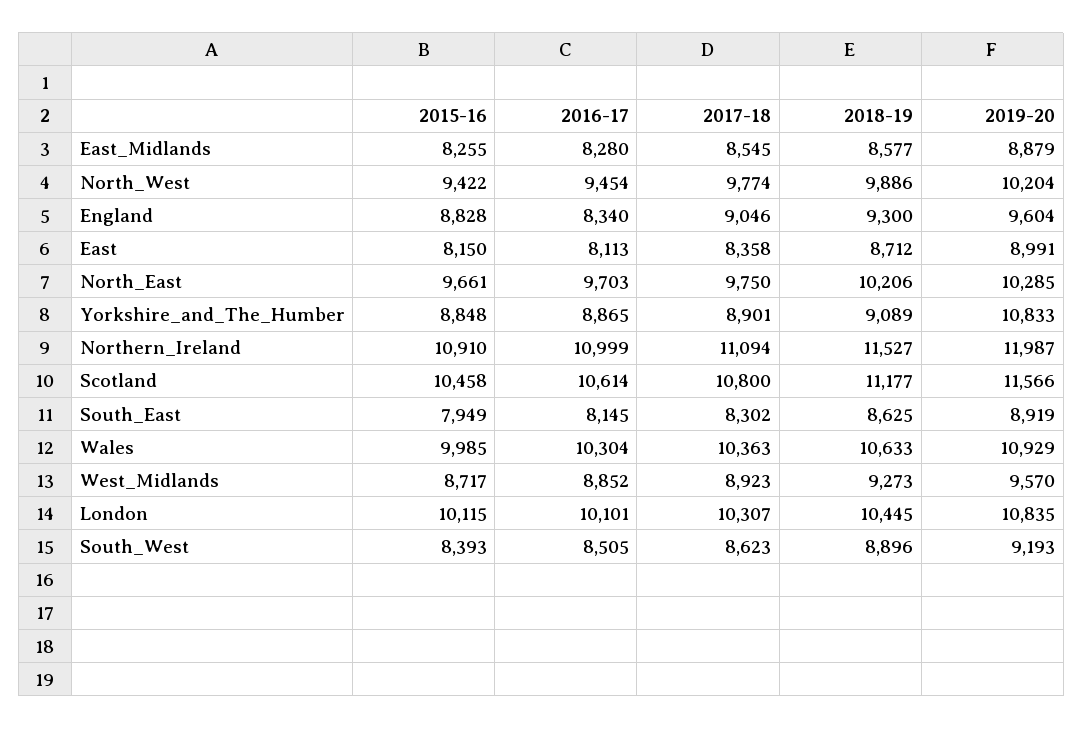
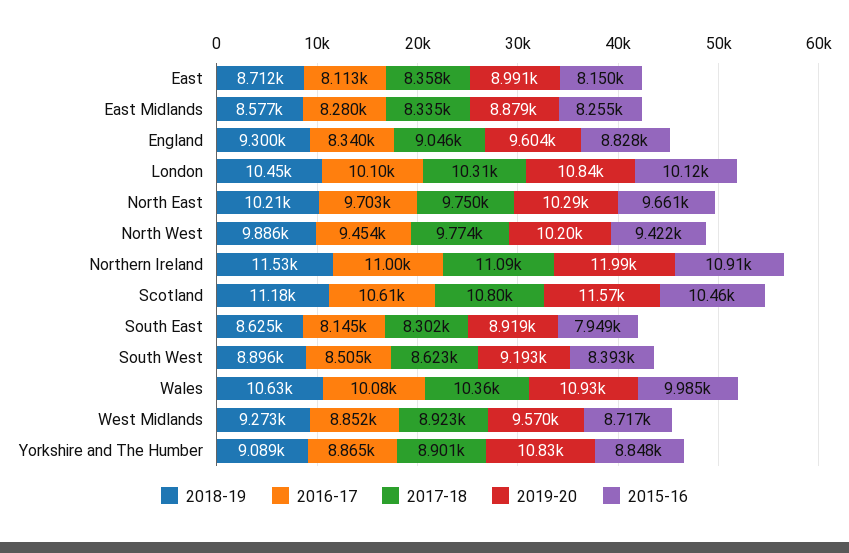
  {
    "2015-16": {
      "East_Midlands": 8255,
      "North_West": 9422,
      "England": 8828,
      "East": 8150,
      "North_East": 9661,
      "Yorkshire_and_The_Humber": 8848,
      "Northern_Ireland": 10910,
      "Scotland": 10458,
      "South_East": 7949,
      "Wales": 9985,
      "West_Midlands": 8717,
      "London": 10115,
      "South_West": 8393
    },
    "2016-17": {
      "East_Midlands": 8280,
      "North_West": 9454,
      "England": 8340,
      "East": 8113,
      "North_East": 9703,
      "Yorkshire_and_The_Humber": 8865,
      "Northern_Ireland": 10999,
      "Scotland": 10614,
      "South_East": 8145,
-     "Wales": 10304,
+     "Wales": 10080,
      "West_Midlands": 8852,
      "London": 10101,
      "South_West": 8505
    },
    "2017-18": {
-     "East_Midlands": 8545,
+     "East_Midlands": 8335,
      "North_West": 9774,
      "England": 9046,
      "East": 8358,
      "North_East": 9750,
      "Yorkshire_and_The_Humber": 8901,
      "Northern_Ireland": 11094,
      "Scotland": 10800,
      "South_East": 8302,
      "Wales": 10363,
      "West_Midlands": 8923,
      "London": 10307,
      "South_West": 8623
    },
    "2018-19": {
      "East_Midlands": 8577,
      "North_West": 9886,
      "England": 9300,
      "East": 8712,
      "North_East": 10206,
      "Yorkshire_and_The_Humber": 9089,
      "Northern_Ireland": 11527,
      "Scotland": 11177,
      "South_East": 8625,
      "Wales": 10633,
      "West_Midlands": 9273,
      "London": 10445,
      "South_West": 8896
    },
    "2019-20": {
      "East_Midlands": 8879,
      "North_West": 10204,
      "England": 9604,
      "East": 8991,
      "North_East": 10285,
      "Yorkshire_and_The_Humber": 10833,
      "Northern_Ireland": 11987,
      "Scotland": 11566,
      "South_East": 8919,
      "Wales": 10929,
      "West_Midlands": 9570,
      "London": 10835,
      "South_West": 9193
    }
  }

